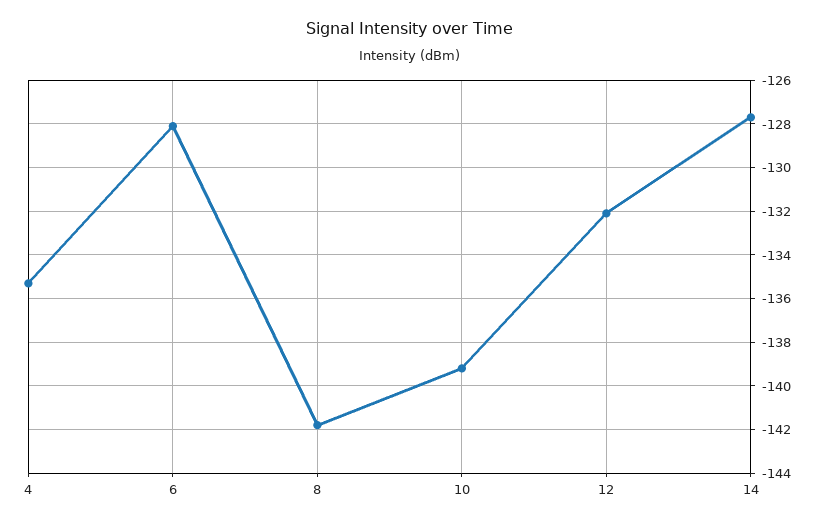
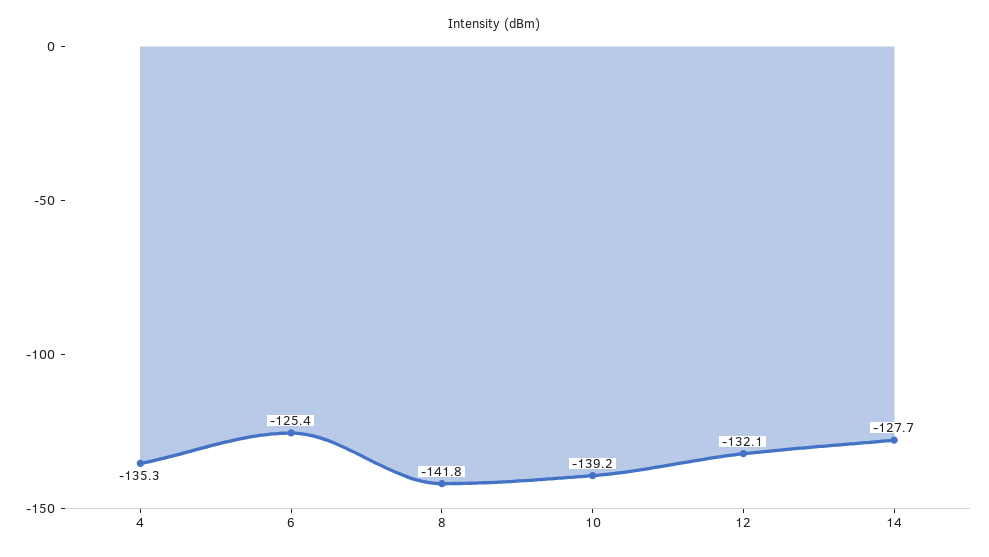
  {
    "4": -135.3,
-   "6": -128,
+   "6": -125.4,
    "8": -141.8,
    "10": -139.2,
    "12": -132.1,
    "14": -127.7
  }

